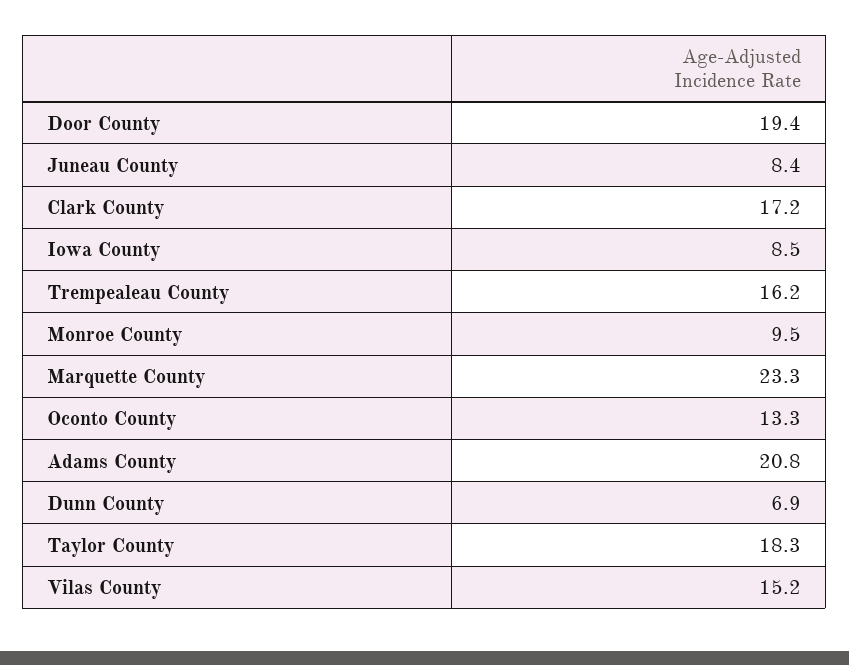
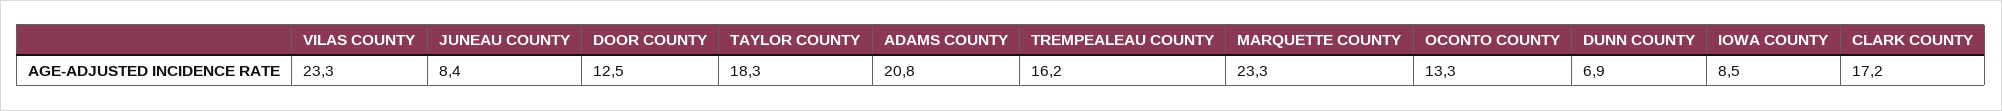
  {
-   "Door County": 19.4,
+   "Door County": 12.5,
    "Juneau County": 8.4,
    "Clark County": 17.2,
    "Iowa County": 8.5,
    "Trempealeau County": 16.2,
-   "Monroe County": 9.5,
    "Marquette County": 23.3,
    "Oconto County": 13.3,
    "Adams County": 20.8,
    "Dunn County": 6.9,
    "Taylor County": 18.3,
-   "Vilas County": 15.2
+   "Vilas County": 23.3
  }

